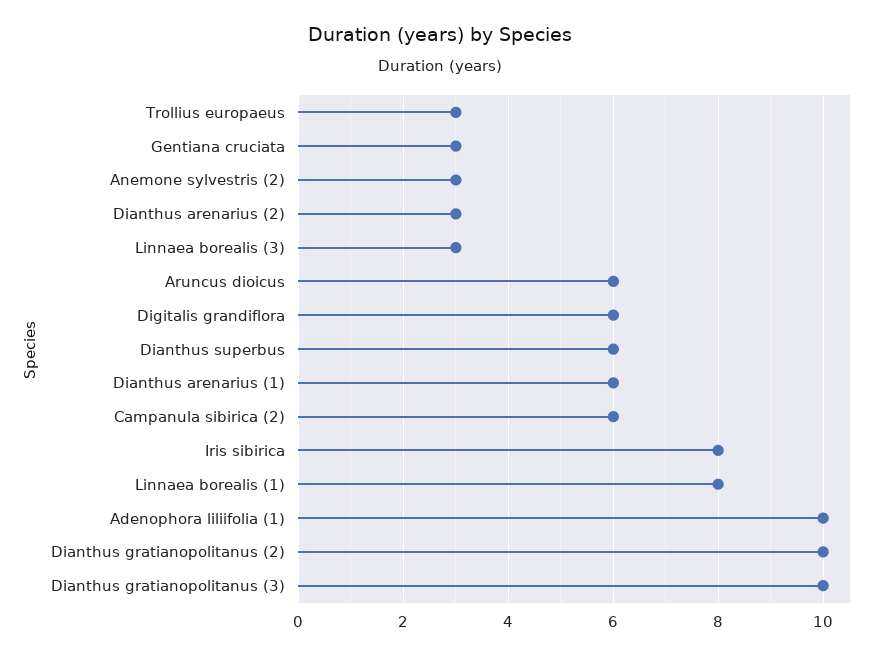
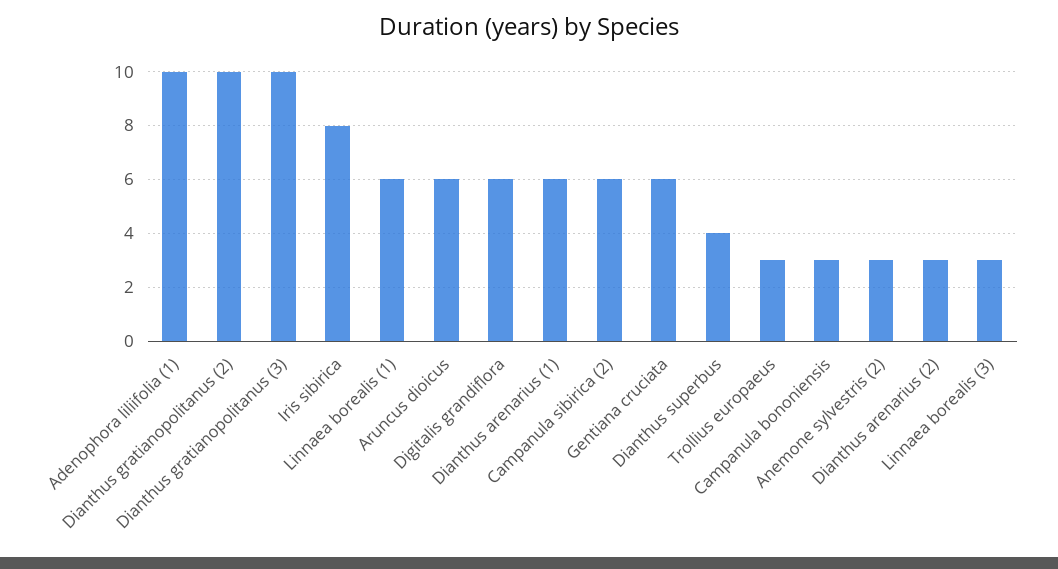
  {
    "Trollius europaeus": 3,
-   "Gentiana cruciata": 3,
+   "Gentiana cruciata": 6,
    "Anemone sylvestris (2)": 3,
    "Dianthus arenarius (2)": 3,
    "Linnaea borealis (3)": 3,
    "Aruncus dioicus": 6,
    "Digitalis grandiflora": 6,
-   "Dianthus superbus": 6,
+   "Dianthus superbus": 4,
    "Dianthus arenarius (1)": 6,
    "Campanula sibirica (2)": 6,
    "Iris sibirica": 8,
-   "Linnaea borealis (1)": 8,
+   "Linnaea borealis (1)": 6,
    "Adenophora liliifolia (1)": 10,
    "Dianthus gratianopolitanus (2)": 10,
-   "Dianthus gratianopolitanus (3)": 10
+   "Dianthus gratianopolitanus (3)": 10,
+   "Campanula bononiensis": 3
  }

